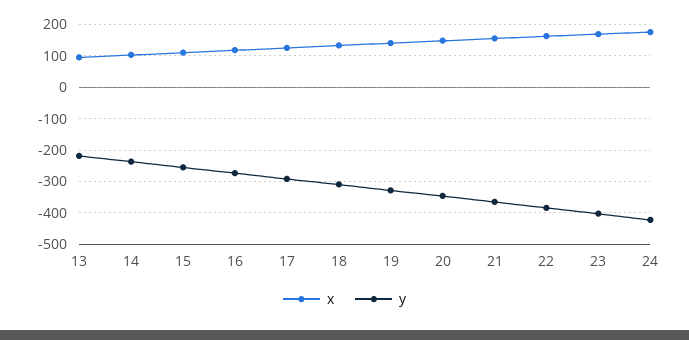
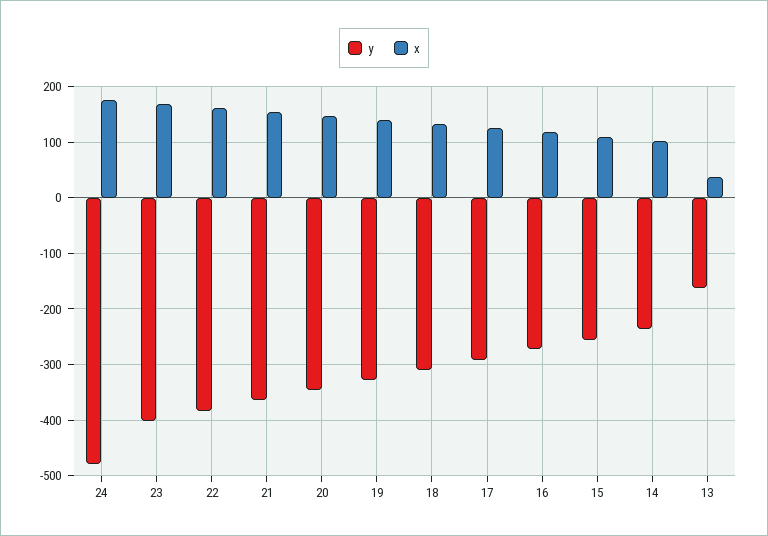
  {
    "x": {
-     "13": 100,
+     "13": 40,
      "14": 100,
      "15": 120,
      "16": 120,
      "17": 120,
      "18": 140,
      "19": 140,
      "20": 140,
      "21": 160,
      "22": 160,
      "23": 160,
      "24": 180
    },
    "y": {
-     "13": -220,
+     "13": -160,
      "14": -240,
      "15": -260,
      "16": -280,
      "17": -300,
      "18": -300,
      "19": -320,
      "20": -340,
      "21": -360,
      "22": -380,
      "23": -400,
-     "24": -420
+     "24": -480
    }
  }

